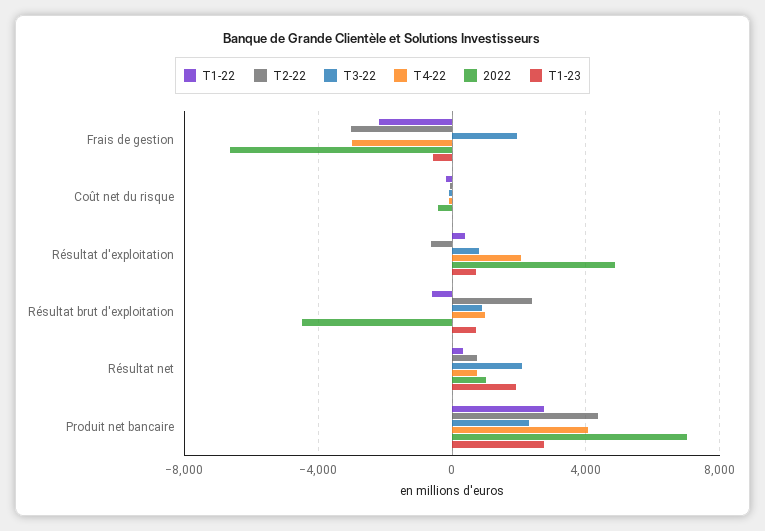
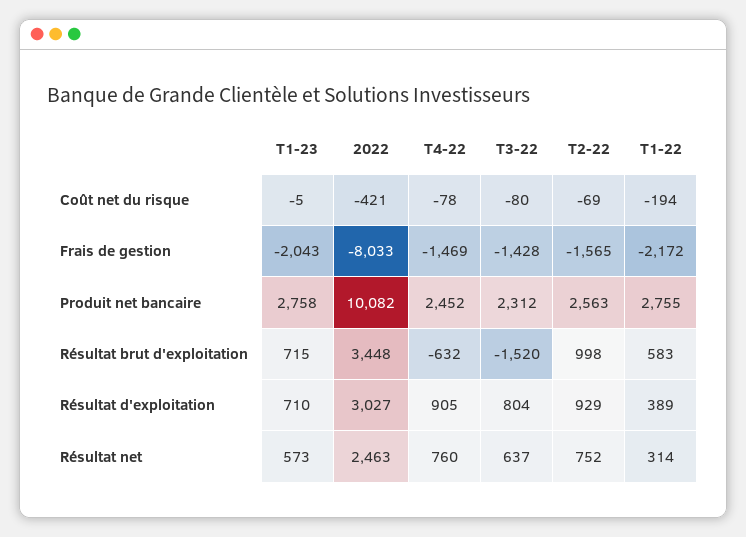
  {
    "T1-22": {
      "Frais de gestion": -2172,
      "Coût net du risque": -194,
      "Résultat d'exploitation": 389,
-     "Résultat brut d'exploitation": -500,
+     "Résultat brut d'exploitation": 583,
      "Résultat net": 314,
      "Produit net bancaire": 2755
    },
    "T2-22": {
-     "Frais de gestion": -3000,
+     "Frais de gestion": -1565,
      "Coût net du risque": -69,
-     "Résultat d'exploitation": -500,
+     "Résultat d'exploitation": 929,
-     "Résultat brut d'exploitation": 2500,
+     "Résultat brut d'exploitation": 998,
      "Résultat net": 752,
-     "Produit net bancaire": 4500
+     "Produit net bancaire": 2563
    },
    "T3-22": {
-     "Frais de gestion": 2000,
+     "Frais de gestion": -1428,
      "Coût net du risque": -80,
      "Résultat d'exploitation": 804,
-     "Résultat brut d'exploitation": 1000,
+     "Résultat brut d'exploitation": -1520,
-     "Résultat net": 2000,
+     "Résultat net": 637,
      "Produit net bancaire": 2312
    },
    "T4-22": {
-     "Frais de gestion": -3000,
+     "Frais de gestion": -1469,
      "Coût net du risque": -78,
-     "Résultat d'exploitation": 2000,
+     "Résultat d'exploitation": 905,
-     "Résultat brut d'exploitation": 1000,
+     "Résultat brut d'exploitation": -632,
      "Résultat net": 760,
-     "Produit net bancaire": 4000
+     "Produit net bancaire": 2452
    },
    "2022": {
-     "Frais de gestion": -6500,
+     "Frais de gestion": -8033,
      "Coût net du risque": -421,
-     "Résultat d'exploitation": 5000,
+     "Résultat d'exploitation": 3027,
-     "Résultat brut d'exploitation": -4500,
+     "Résultat brut d'exploitation": 3448,
-     "Résultat net": 1000,
+     "Résultat net": 2463,
-     "Produit net bancaire": 7000
+     "Produit net bancaire": 10082
    },
    "T1-23": {
-     "Frais de gestion": -500,
+     "Frais de gestion": -2043,
      "Coût net du risque": -5,
      "Résultat d'exploitation": 710,
      "Résultat brut d'exploitation": 715,
-     "Résultat net": 2000,
+     "Résultat net": 573,
      "Produit net bancaire": 2758
    }
  }

